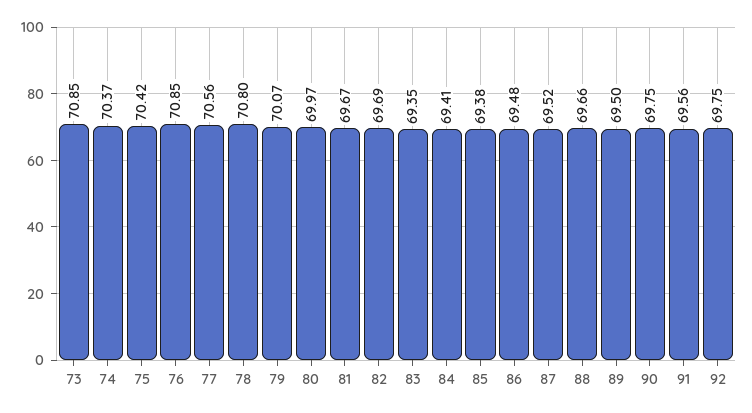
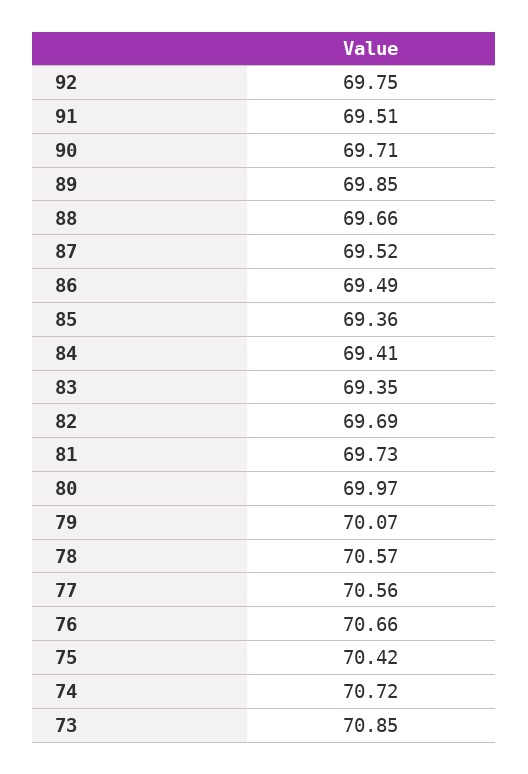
  {
    "73": 70.85,
-   "74": 70.37,
+   "74": 70.72,
    "75": 70.42,
-   "76": 70.85,
+   "76": 70.66,
    "77": 70.56,
-   "78": 70.8,
+   "78": 70.57,
    "79": 70.07,
    "80": 69.97,
-   "81": 69.67,
+   "81": 69.73,
    "82": 69.69,
    "83": 69.35,
    "84": 69.41,
-   "85": 69.38,
+   "85": 69.36,
-   "86": 69.48,
+   "86": 69.49,
    "87": 69.52,
    "88": 69.66,
-   "89": 69.5,
+   "89": 69.85,
-   "90": 69.75,
+   "90": 69.71,
-   "91": 69.56,
+   "91": 69.51,
    "92": 69.75
  }

